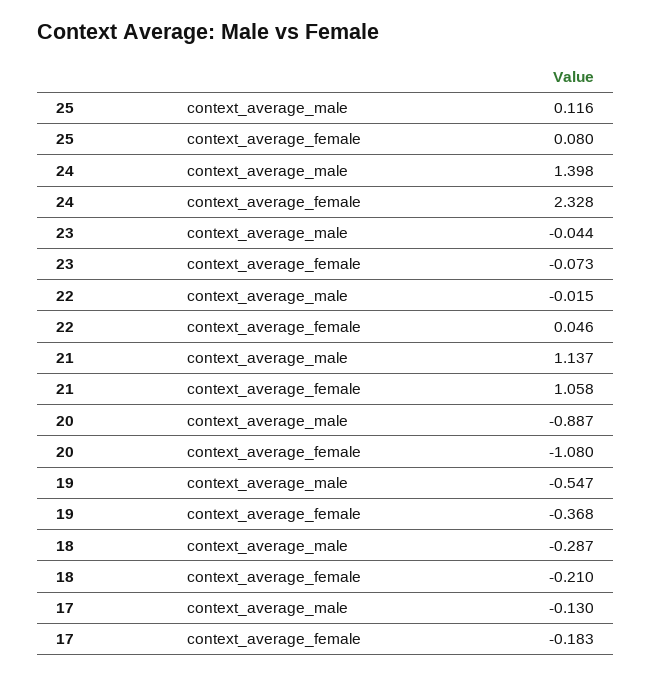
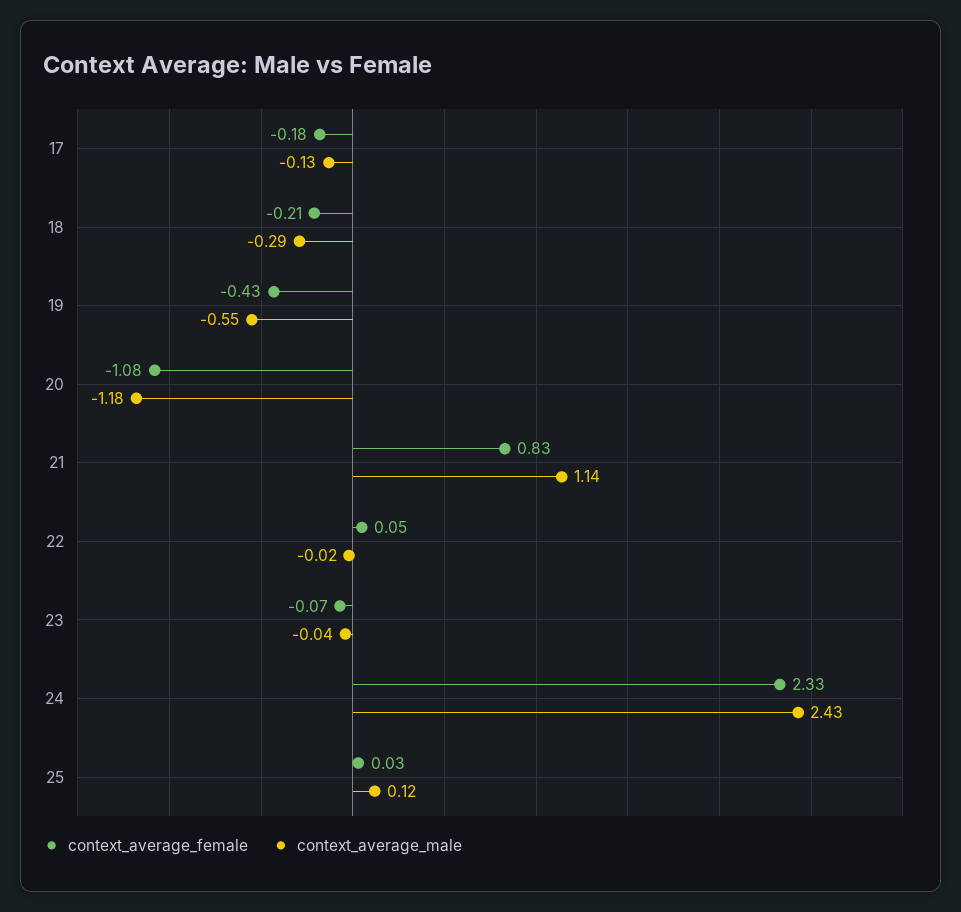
  {
    "context_average_male": {
      "25": 0.116,
-     "24": 1.398,
+     "24": 2.43,
      "23": -0.044,
      "22": -0.015,
      "21": 1.137,
-     "20": -0.887,
+     "20": -1.18,
      "19": -0.547,
      "18": -0.287,
      "17": -0.13
    },
    "context_average_female": {
-     "25": 0.08,
+     "25": 0.03,
      "24": 2.328,
      "23": -0.073,
      "22": 0.046,
-     "21": 1.058,
+     "21": 0.83,
      "20": -1.08,
-     "19": -0.368,
+     "19": -0.43,
      "18": -0.21,
      "17": -0.183
    }
  }

